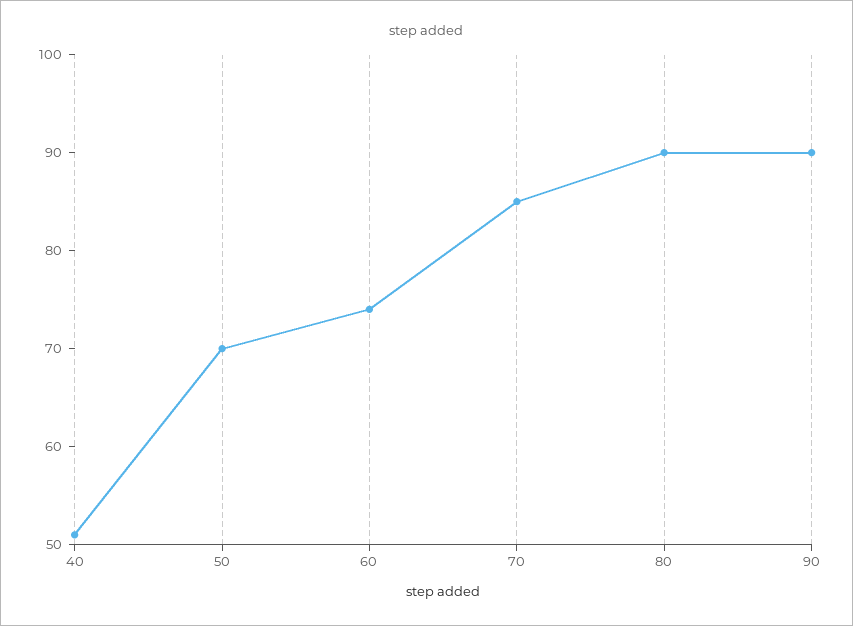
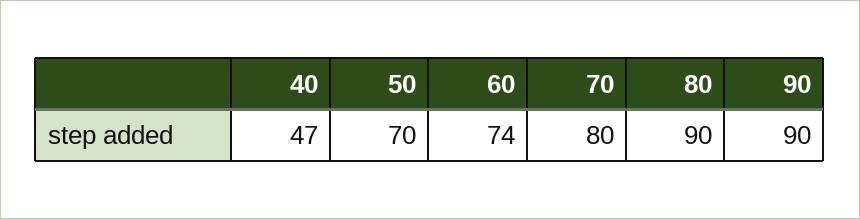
  {
-   "40": 51,
+   "40": 47,
    "50": 70,
    "60": 74,
-   "70": 85,
+   "70": 80,
    "80": 90,
    "90": 90
  }

